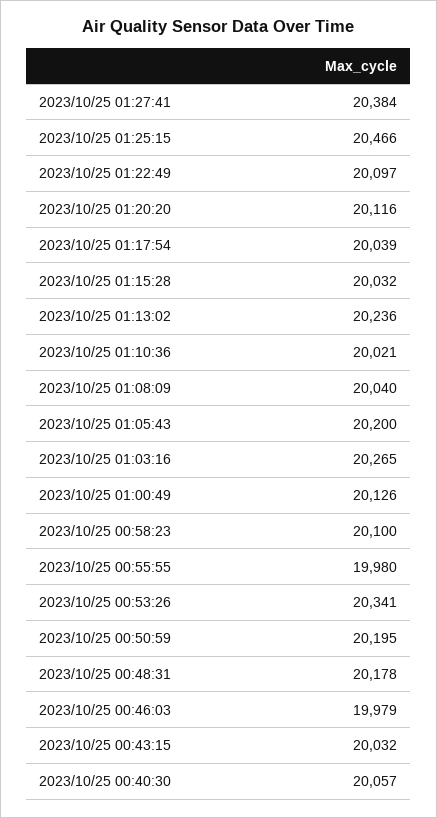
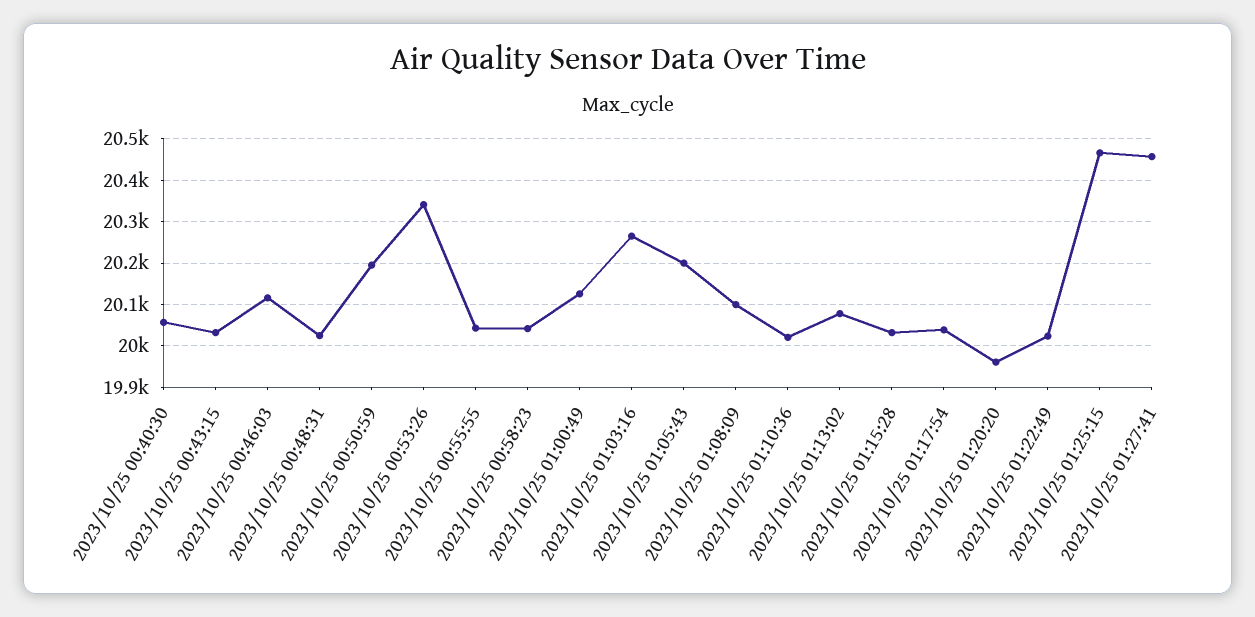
  {
-   "2023/10/25 01:27:41": 20384,
+   "2023/10/25 01:27:41": 20460,
    "2023/10/25 01:25:15": 20466,
-   "2023/10/25 01:22:49": 20097,
+   "2023/10/25 01:22:49": 20020,
-   "2023/10/25 01:20:20": 20116,
+   "2023/10/25 01:20:20": 19960,
    "2023/10/25 01:17:54": 20039,
    "2023/10/25 01:15:28": 20032,
-   "2023/10/25 01:13:02": 20236,
+   "2023/10/25 01:13:02": 20080,
    "2023/10/25 01:10:36": 20021,
-   "2023/10/25 01:08:09": 20040,
+   "2023/10/25 01:08:09": 20100,
    "2023/10/25 01:05:43": 20200,
    "2023/10/25 01:03:16": 20265,
    "2023/10/25 01:00:49": 20126,
-   "2023/10/25 00:58:23": 20100,
+   "2023/10/25 00:58:23": 20040,
-   "2023/10/25 00:55:55": 19980,
+   "2023/10/25 00:55:55": 20040,
    "2023/10/25 00:53:26": 20341,
    "2023/10/25 00:50:59": 20195,
-   "2023/10/25 00:48:31": 20178,
+   "2023/10/25 00:48:31": 20020,
-   "2023/10/25 00:46:03": 19979,
+   "2023/10/25 00:46:03": 20120,
    "2023/10/25 00:43:15": 20032,
    "2023/10/25 00:40:30": 20057
  }

